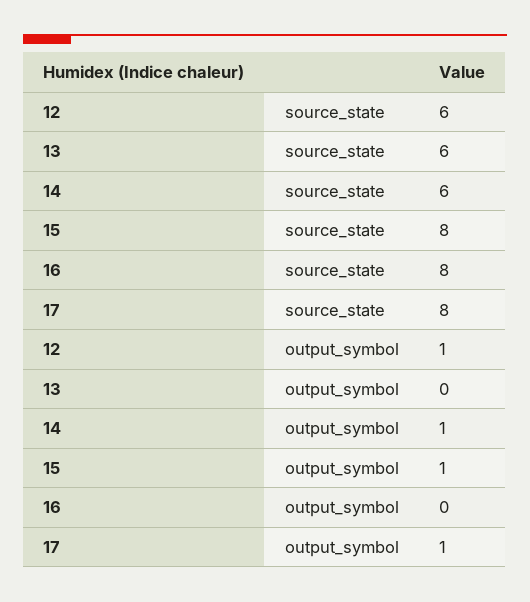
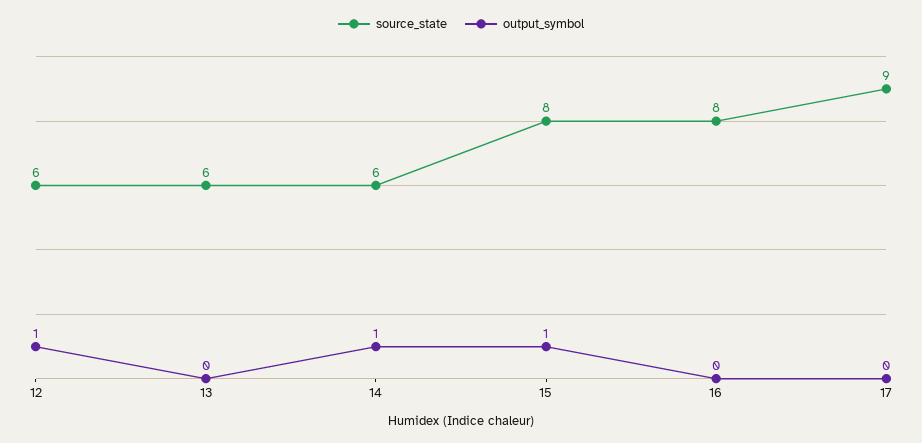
  {
    "source_state": {
      "12": 6,
      "13": 6,
      "14": 6,
      "15": 8,
      "16": 8,
-     "17": 8
+     "17": 9
    },
    "output_symbol": {
      "12": 1,
      "13": 0,
      "14": 1,
      "15": 1,
      "16": 0,
-     "17": 1
+     "17": 0
    }
  }

